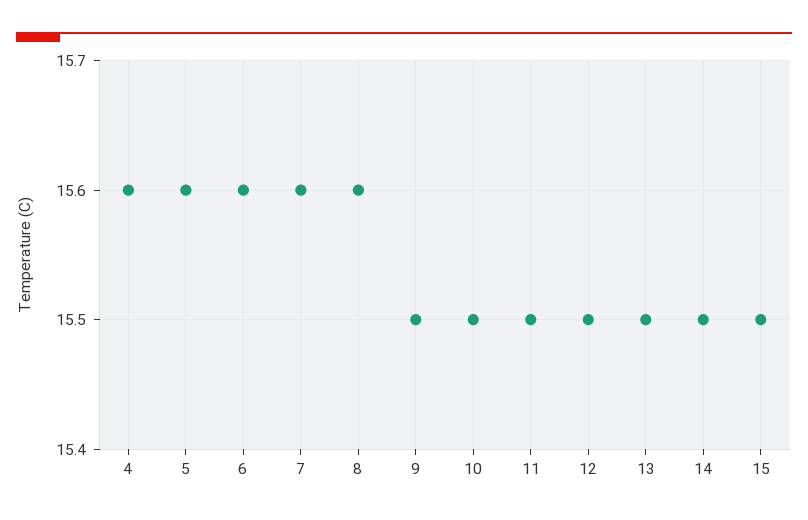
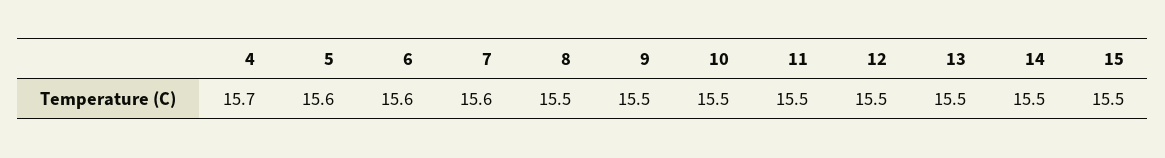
  {
-   "4": 15.6,
+   "4": 15.7,
    "5": 15.6,
    "6": 15.6,
    "7": 15.6,
-   "8": 15.6,
+   "8": 15.5,
    "9": 15.5,
    "10": 15.5,
    "11": 15.5,
    "12": 15.5,
    "13": 15.5,
    "14": 15.5,
    "15": 15.5
  }

